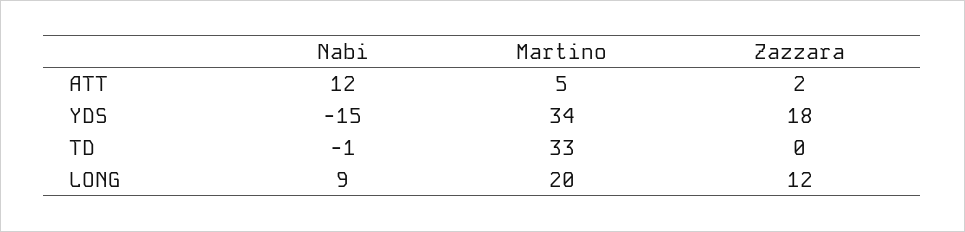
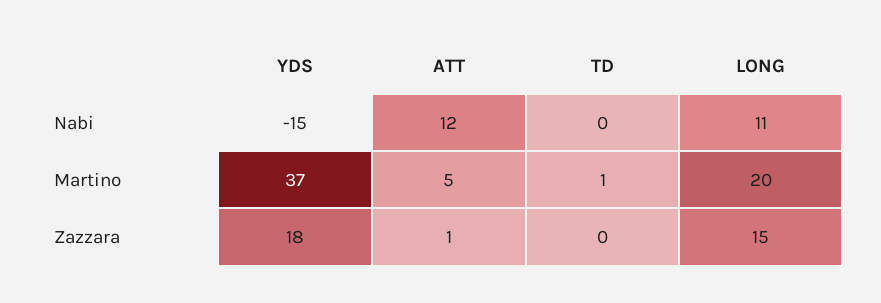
  {
    "Nabi": {
      "ATT": 12,
      "YDS": -15,
-     "TD": -1,
+     "TD": 0,
-     "LONG": 9
+     "LONG": 11
    },
    "Martino": {
      "ATT": 5,
-     "YDS": 34,
+     "YDS": 37,
-     "TD": 33,
+     "TD": 1,
      "LONG": 20
    },
    "Zazzara": {
-     "ATT": 2,
+     "ATT": 1,
      "YDS": 18,
      "TD": 0,
-     "LONG": 12
+     "LONG": 15
    }
  }

